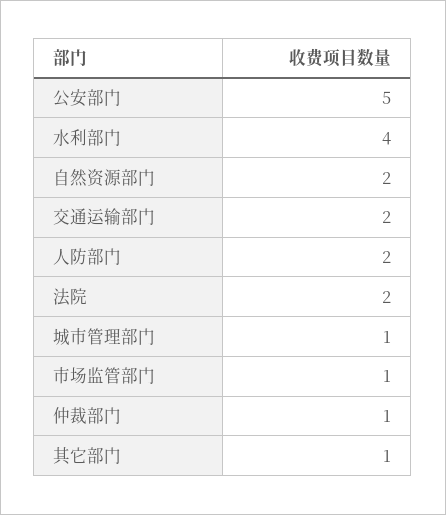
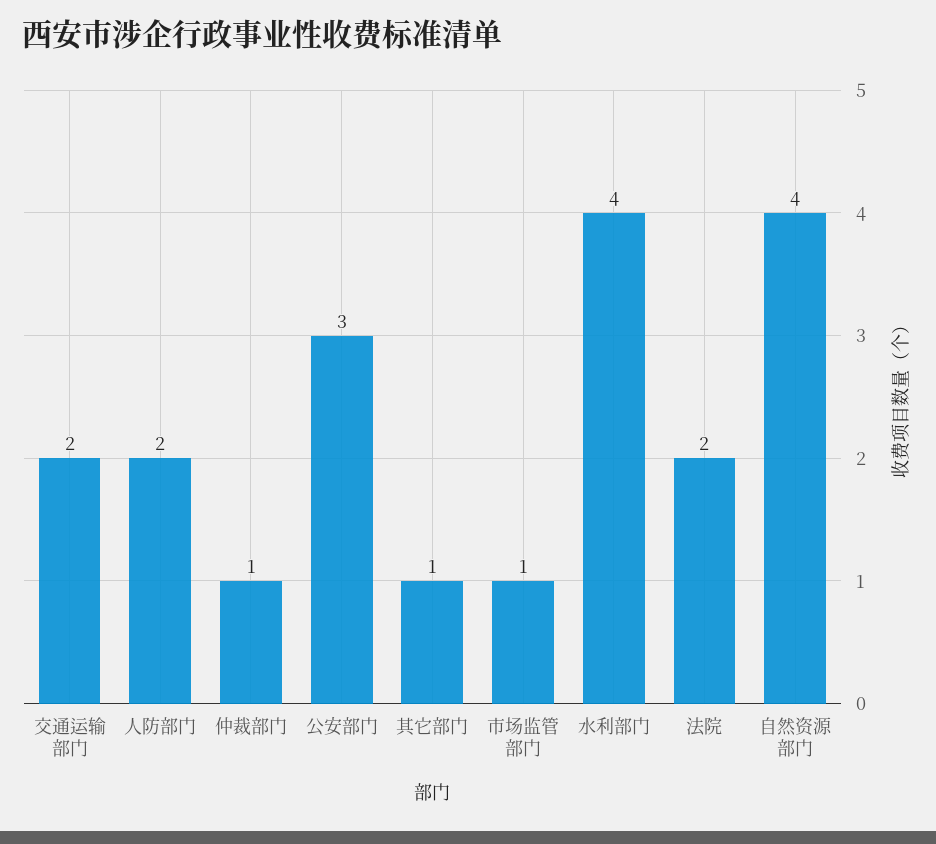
  {
-   "公安部门": 5,
+   "公安部门": 3,
    "水利部门": 4,
-   "自然资源部门": 2,
+   "自然资源部门": 4,
    "交通运输部门": 2,
    "人防部门": 2,
    "法院": 2,
-   "城市管理部门": 1,
    "市场监管部门": 1,
    "仲裁部门": 1,
    "其它部门": 1
  }

